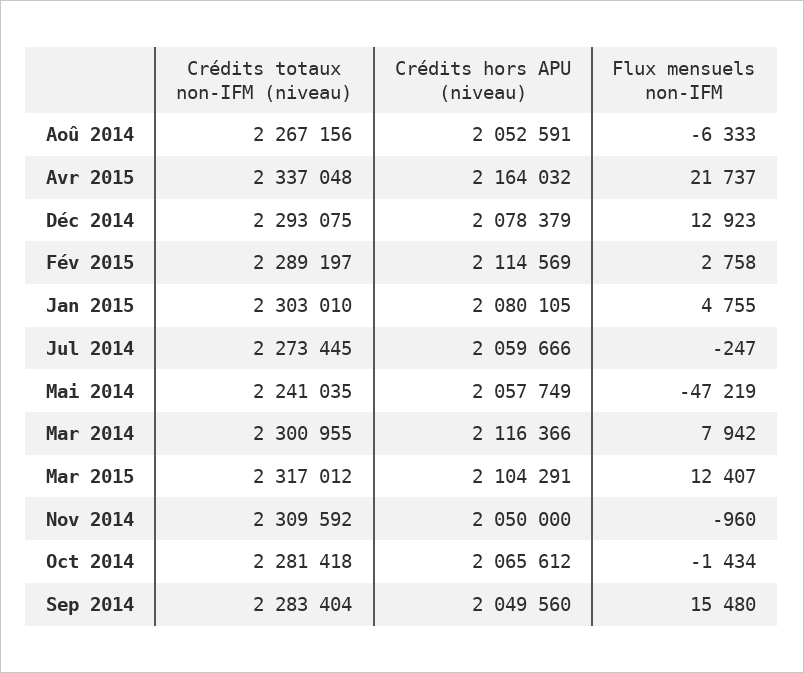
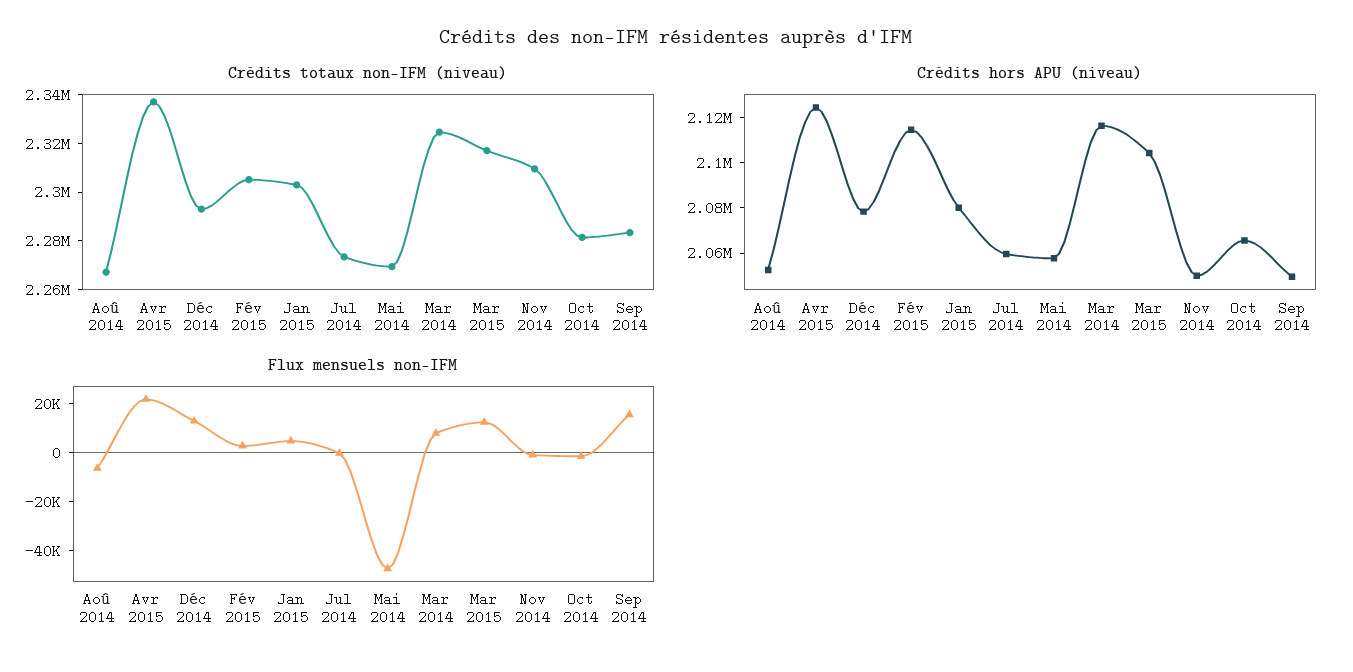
  {
    "Crédits totaux non-IFM (niveau)": {
      "Aoû 2014": 2267156,
      "Avr 2015": 2337048,
      "Déc 2014": 2293075,
-     "Fév 2015": 2289197,
+     "Fév 2015": 2305000,
      "Jan 2015": 2303010,
      "Jul 2014": 2273445,
-     "Mai 2014": 2241035,
+     "Mai 2014": 2270000,
-     "Mar 2014": 2300955,
+     "Mar 2014": 2325000,
      "Mar 2015": 2317012,
      "Nov 2014": 2309592,
      "Oct 2014": 2281418,
      "Sep 2014": 2283404
    },
    "Crédits hors APU (niveau)": {
      "Aoû 2014": 2052591,
-     "Avr 2015": 2164032,
+     "Avr 2015": 2125000,
      "Déc 2014": 2078379,
      "Fév 2015": 2114569,
      "Jan 2015": 2080105,
      "Jul 2014": 2059666,
      "Mai 2014": 2057749,
      "Mar 2014": 2116366,
      "Mar 2015": 2104291,
      "Nov 2014": 2050000,
      "Oct 2014": 2065612,
      "Sep 2014": 2049560
    },
    "Flux mensuels non-IFM": {
      "Aoû 2014": -6333,
      "Avr 2015": 21737,
      "Déc 2014": 12923,
      "Fév 2015": 2758,
      "Jan 2015": 4755,
      "Jul 2014": -247,
      "Mai 2014": -47219,
      "Mar 2014": 7942,
      "Mar 2015": 12407,
      "Nov 2014": -960,
      "Oct 2014": -1434,
      "Sep 2014": 15480
    }
  }

